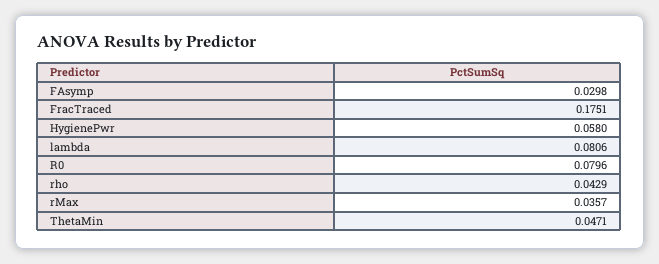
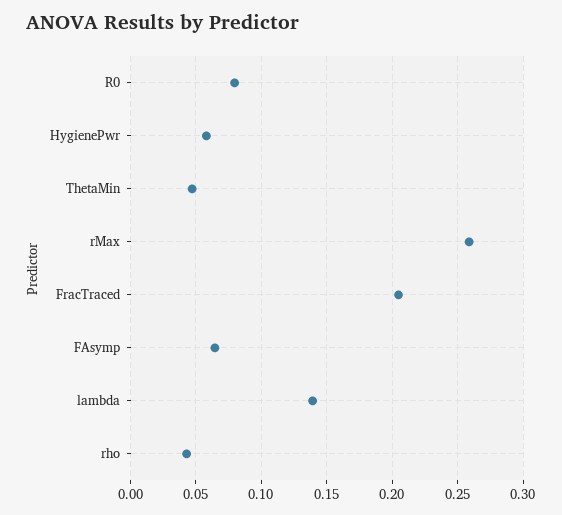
  {
-   "FAsymp": 0.0298,
+   "FAsymp": 0.065,
-   "FracTraced": 0.1751,
+   "FracTraced": 0.205,
    "HygienePwr": 0.058,
-   "lambda": 0.0806,
+   "lambda": 0.14,
    "R0": 0.0796,
    "rho": 0.0429,
-   "rMax": 0.0357,
+   "rMax": 0.26,
    "ThetaMin": 0.0471
  }

